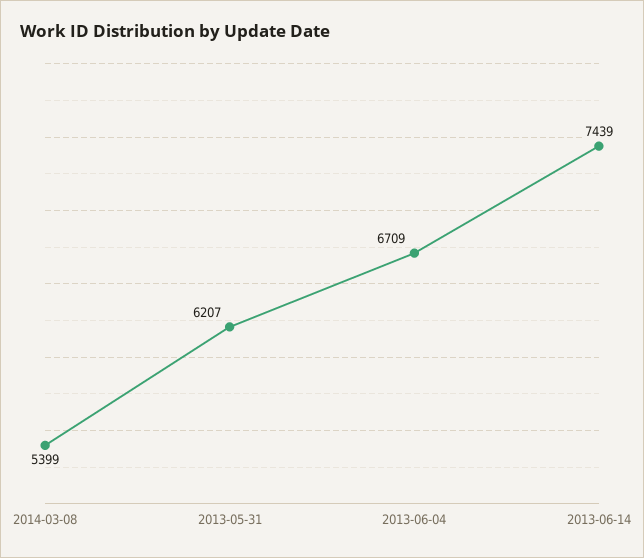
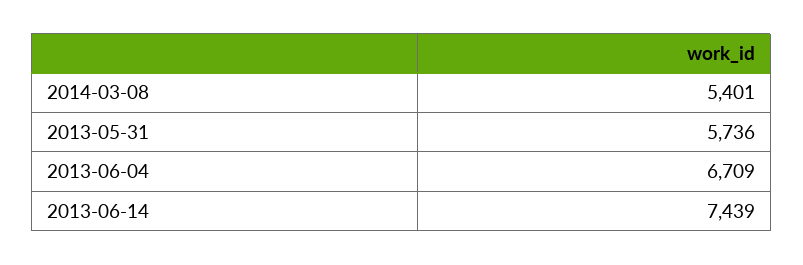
  {
-   "2014-03-08": 5399,
+   "2014-03-08": 5401,
-   "2013-05-31": 6207,
+   "2013-05-31": 5736,
    "2013-06-04": 6709,
    "2013-06-14": 7439
  }

